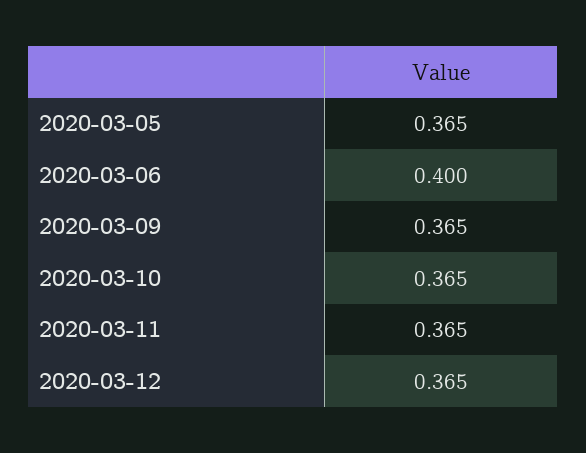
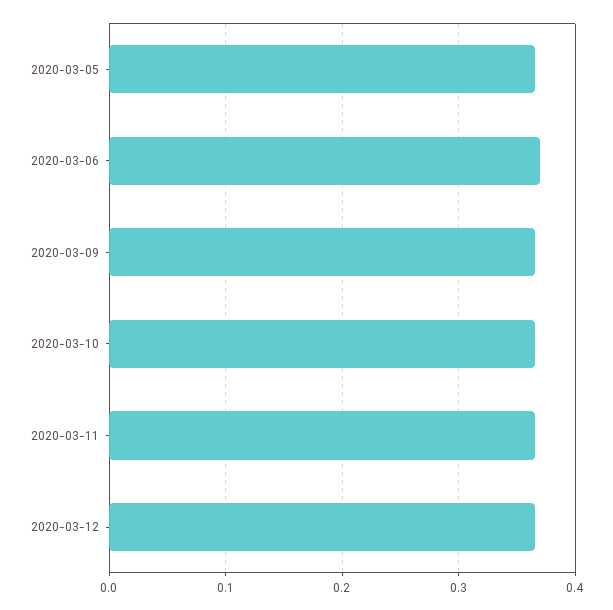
  {
    "2020-03-05": 0.365,
-   "2020-03-06": 0.4,
+   "2020-03-06": 0.37,
    "2020-03-09": 0.365,
    "2020-03-10": 0.365,
    "2020-03-11": 0.365,
    "2020-03-12": 0.365
  }

